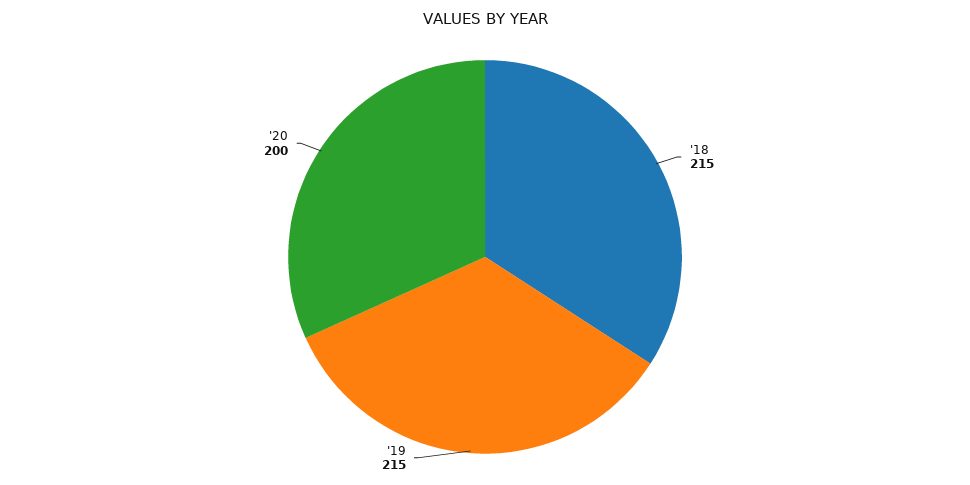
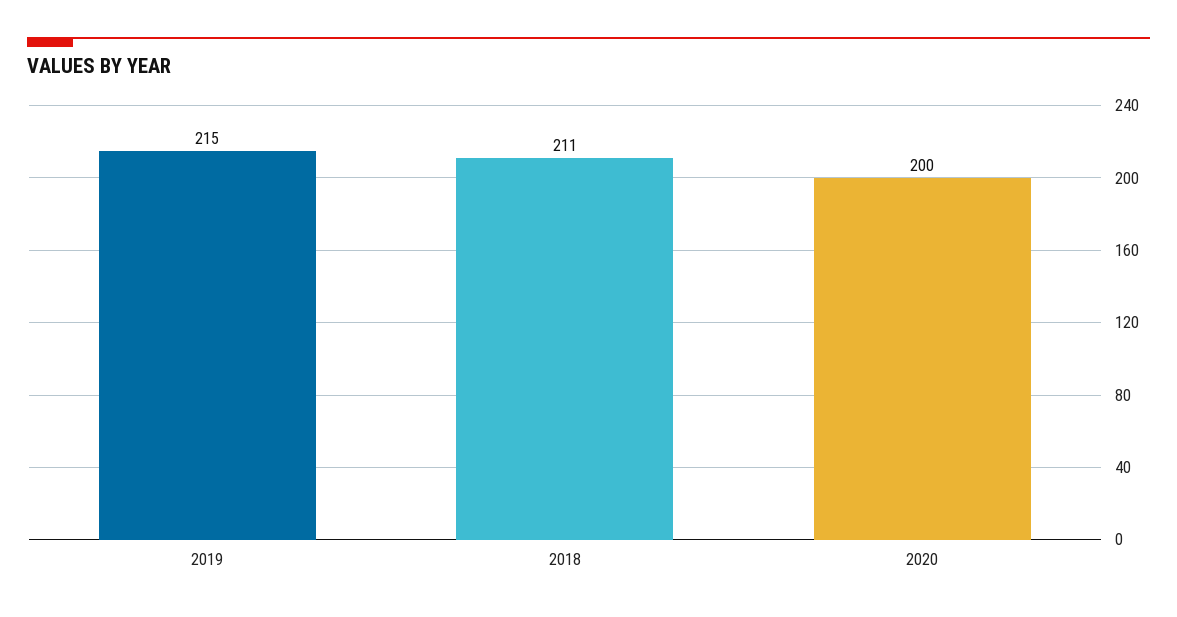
  {
-   "'18": 215,
+   "'18": 211,
    "'19": 215,
    "'20": 200
  }

